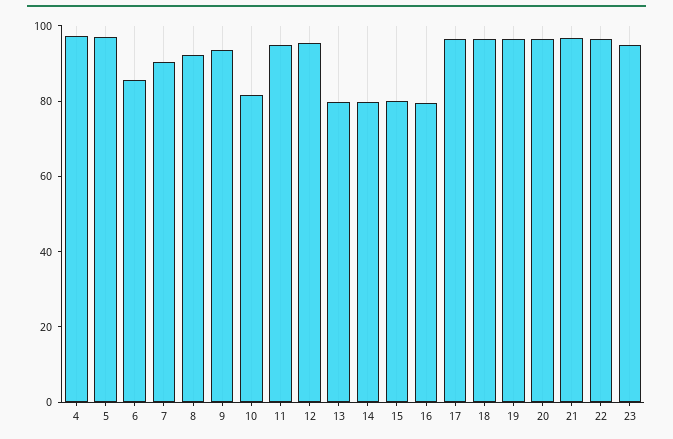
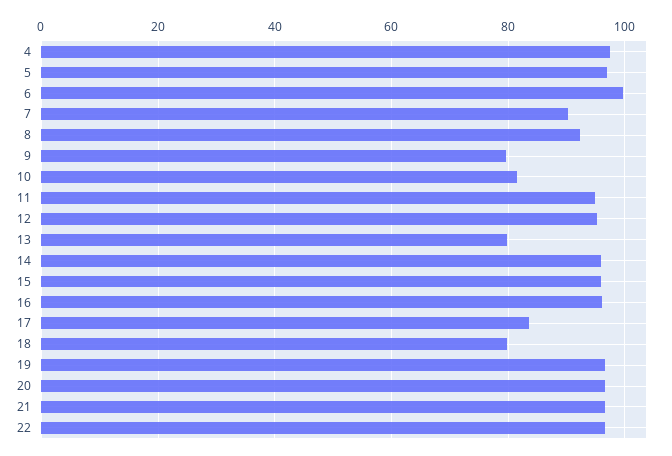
  {
    "4": 98,
    "5": 96,
-   "6": 85,
+   "6": 100,
    "7": 90,
    "8": 92,
-   "9": 95,
+   "9": 80,
    "10": 82,
    "11": 94,
    "12": 96,
    "13": 80,
-   "14": 80,
+   "14": 96,
-   "15": 80,
+   "15": 96,
-   "16": 80,
+   "16": 96,
-   "17": 95,
+   "17": 84,
-   "18": 95,
+   "18": 80,
    "19": 96,
    "20": 96,
    "21": 96,
-   "22": 96,
+   "22": 96
-   "23": 95
  }

